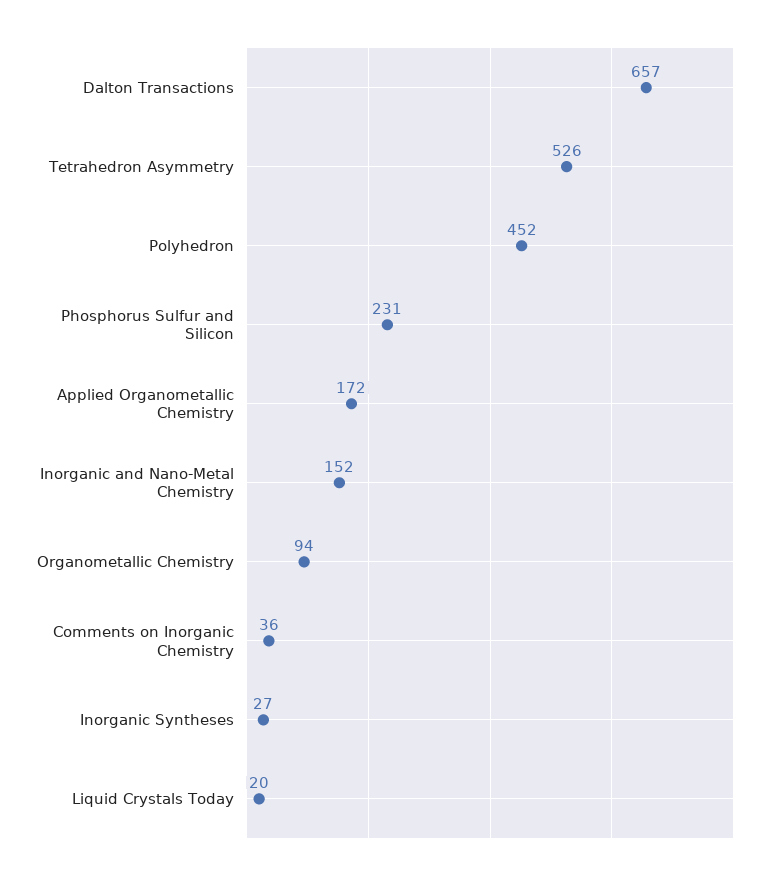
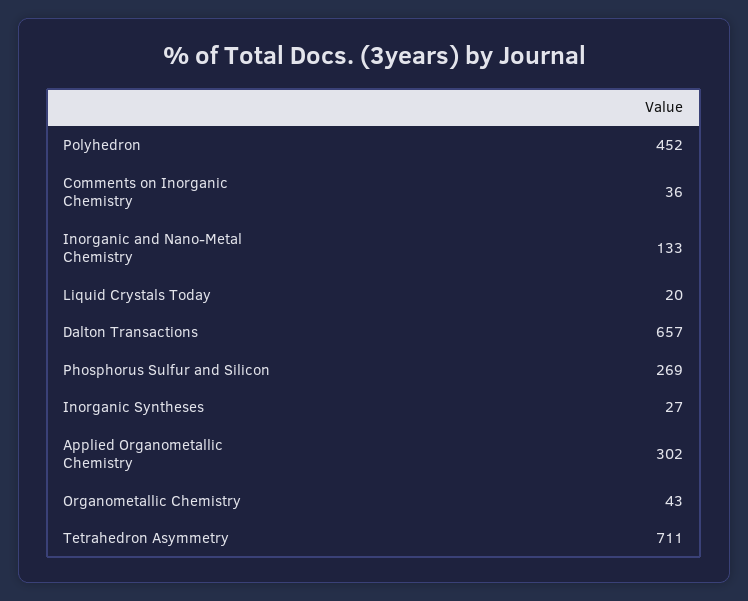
  {
    "Dalton Transactions": 657,
-   "Tetrahedron Asymmetry": 526,
+   "Tetrahedron Asymmetry": 711,
    "Polyhedron": 452,
-   "Phosphorus Sulfur and Silicon": 231,
+   "Phosphorus Sulfur and Silicon": 269,
-   "Applied Organometallic Chemistry": 172,
+   "Applied Organometallic Chemistry": 302,
-   "Inorganic and Nano-Metal Chemistry": 152,
+   "Inorganic and Nano-Metal Chemistry": 133,
-   "Organometallic Chemistry": 94,
+   "Organometallic Chemistry": 43,
    "Comments on Inorganic Chemistry": 36,
    "Inorganic Syntheses": 27,
    "Liquid Crystals Today": 20
  }

